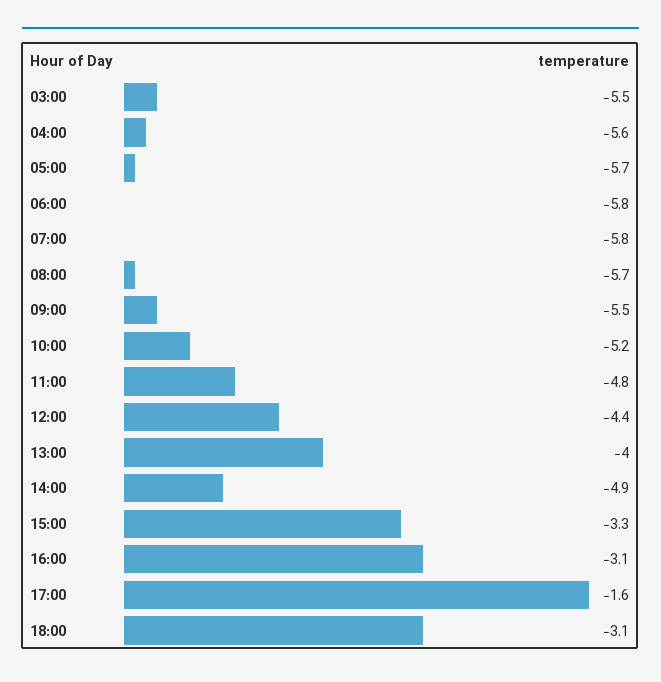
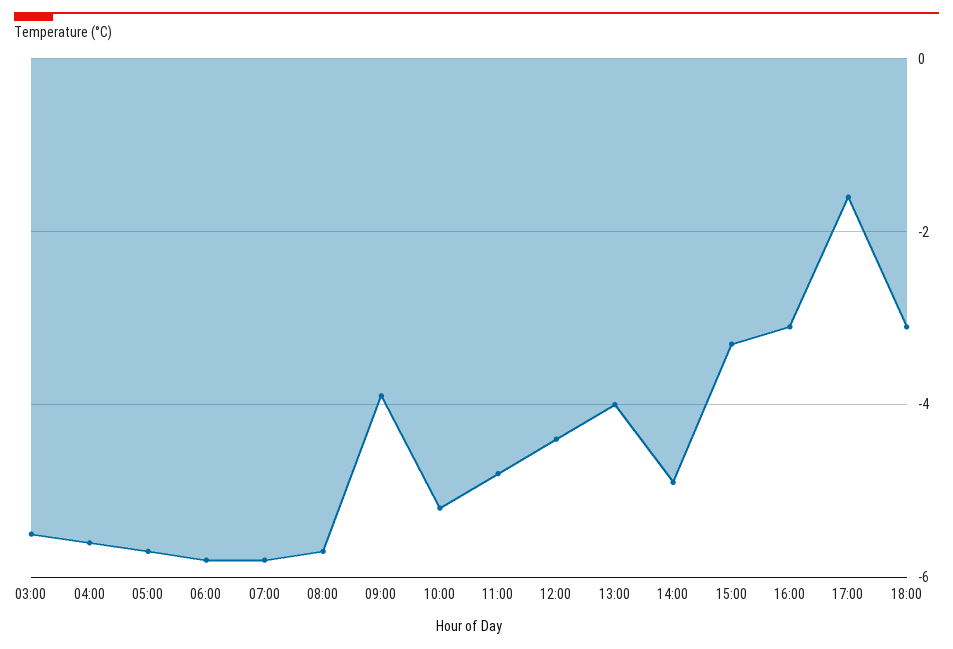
  {
    "03:00": -5.5,
    "04:00": -5.6,
    "05:00": -5.7,
    "06:00": -5.8,
    "07:00": -5.8,
    "08:00": -5.7,
-   "09:00": -5.5,
+   "09:00": -4,
    "10:00": -5.2,
    "11:00": -4.8,
    "12:00": -4.4,
    "13:00": -4,
    "14:00": -4.9,
    "15:00": -3.3,
    "16:00": -3.1,
    "17:00": -1.6,
    "18:00": -3.1
  }

